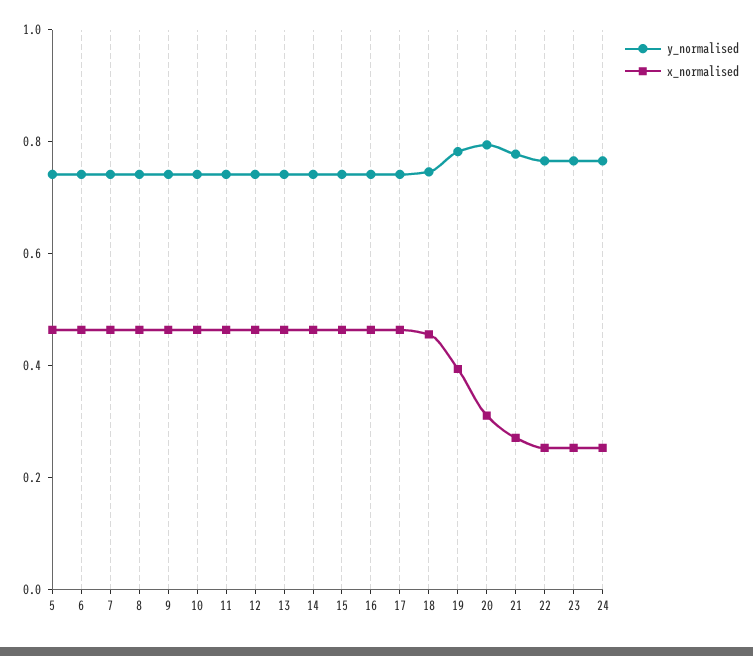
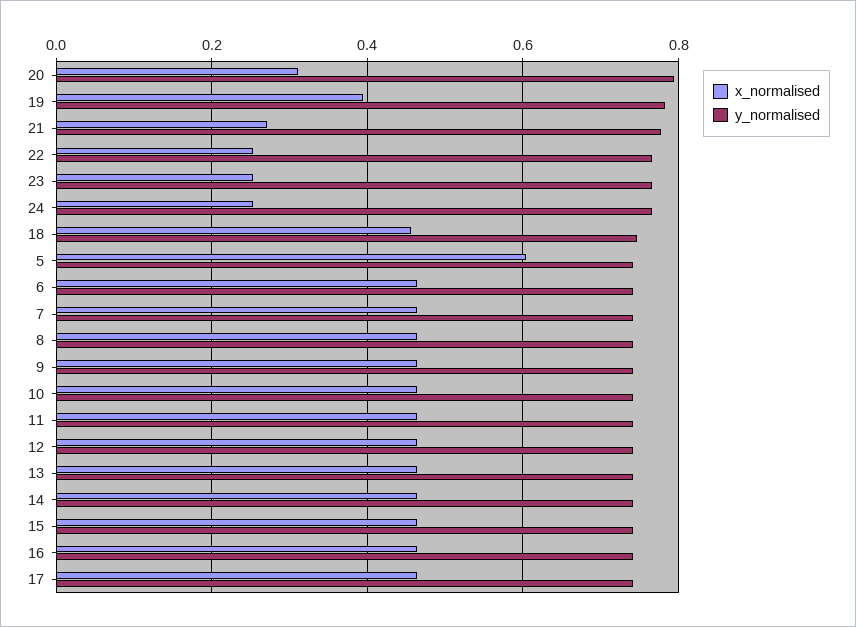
  {
    "y_normalised": {
      "5": 0.74,
      "6": 0.74,
      "7": 0.74,
      "8": 0.74,
      "9": 0.74,
      "10": 0.74,
      "11": 0.74,
      "12": 0.74,
      "13": 0.74,
      "14": 0.74,
      "15": 0.74,
      "16": 0.74,
      "17": 0.74,
      "18": 0.74,
      "19": 0.78,
      "20": 0.8,
      "21": 0.78,
      "22": 0.76,
      "23": 0.76,
      "24": 0.76
    },
    "x_normalised": {
-     "5": 0.45,
+     "5": 0.6,
      "6": 0.46,
      "7": 0.46,
      "8": 0.46,
      "9": 0.46,
      "10": 0.46,
      "11": 0.46,
      "12": 0.46,
      "13": 0.46,
      "14": 0.46,
      "15": 0.46,
      "16": 0.46,
      "17": 0.46,
      "18": 0.46,
      "19": 0.4,
      "20": 0.32,
      "21": 0.28,
      "22": 0.26,
      "23": 0.26,
      "24": 0.26
    }
  }

